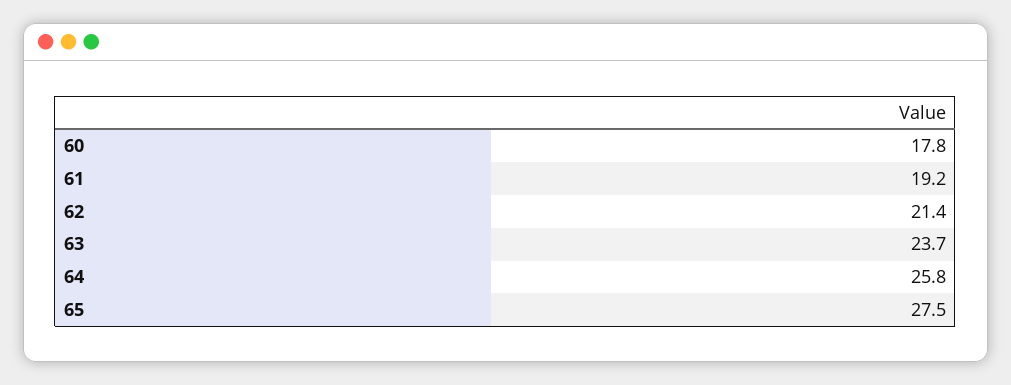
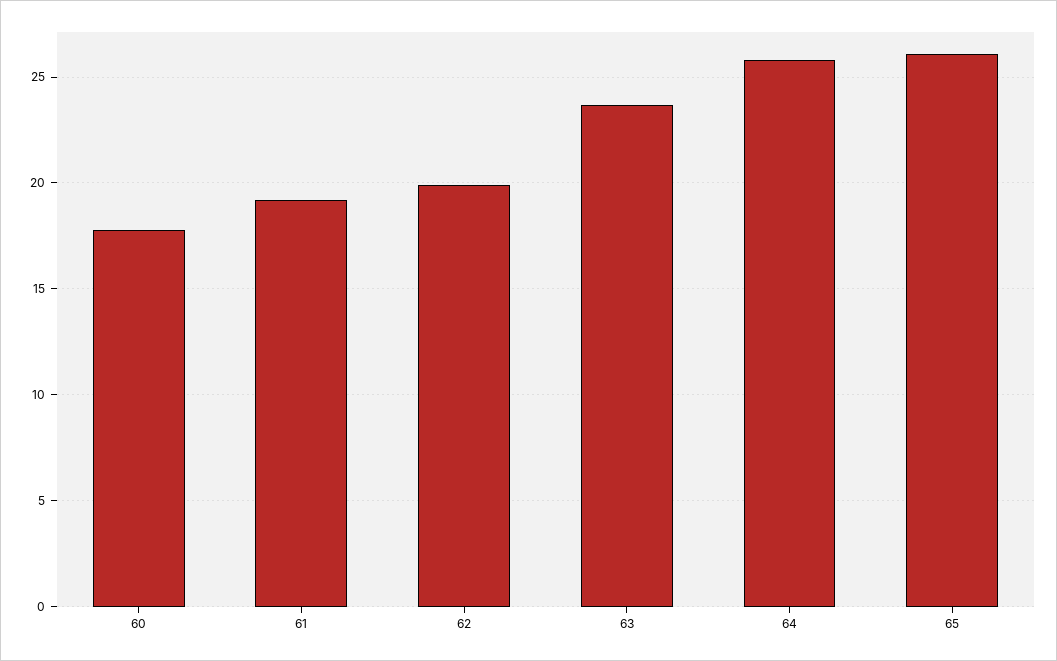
  {
    "60": 17.8,
    "61": 19.2,
-   "62": 21.4,
+   "62": 20,
    "63": 23.7,
    "64": 25.8,
-   "65": 27.5
+   "65": 26
  }

